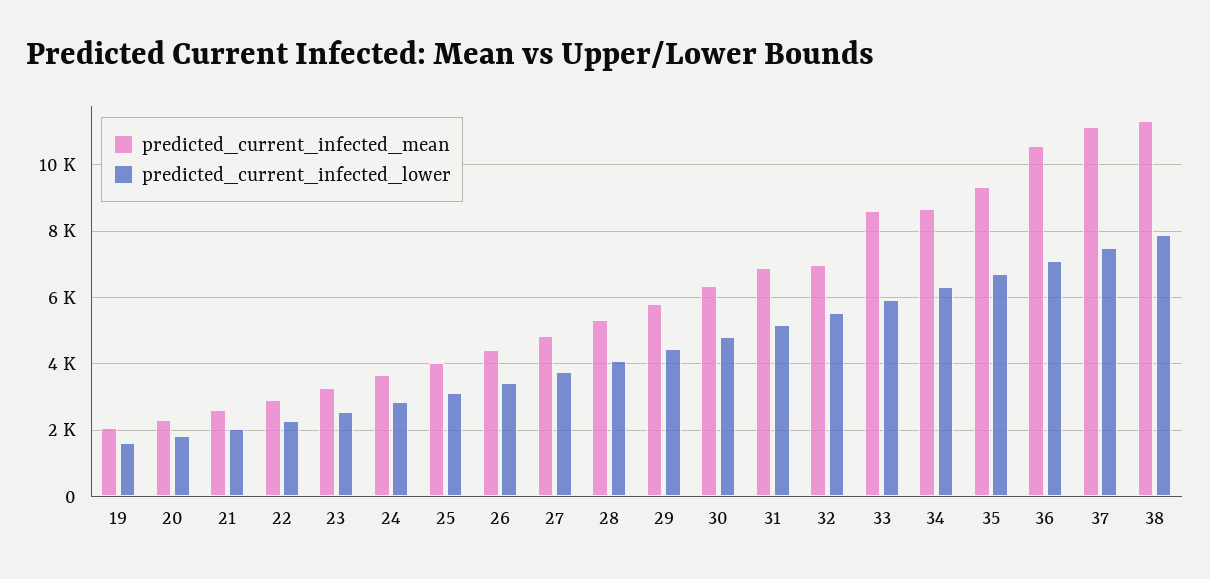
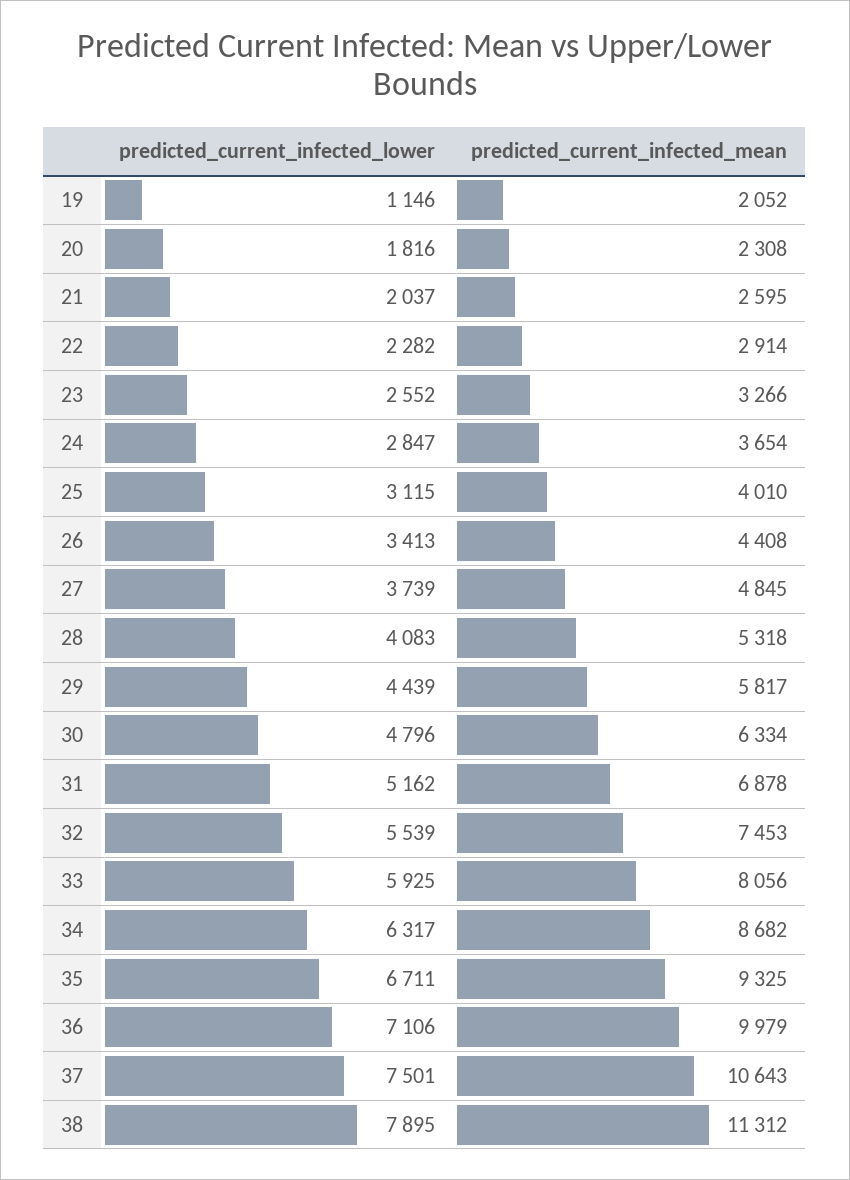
  {
    "predicted_current_infected_mean": {
      "19": 2052,
      "20": 2308,
      "21": 2595,
      "22": 2914,
      "23": 3266,
      "24": 3654,
      "25": 4010,
      "26": 4408,
      "27": 4845,
      "28": 5318,
      "29": 5817,
      "30": 6334,
      "31": 6878,
-     "32": 7000,
+     "32": 7453,
-     "33": 8600,
+     "33": 8056,
      "34": 8682,
      "35": 9325,
-     "36": 10600,
+     "36": 9979,
-     "37": 11200,
+     "37": 10643,
      "38": 11312
    },
    "predicted_current_infected_lower": {
-     "19": 1600,
+     "19": 1146,
      "20": 1816,
      "21": 2037,
      "22": 2282,
      "23": 2552,
      "24": 2847,
      "25": 3115,
      "26": 3413,
      "27": 3739,
      "28": 4083,
      "29": 4439,
      "30": 4796,
      "31": 5162,
      "32": 5539,
      "33": 5925,
      "34": 6317,
      "35": 6711,
      "36": 7106,
      "37": 7501,
      "38": 7895
    }
  }

